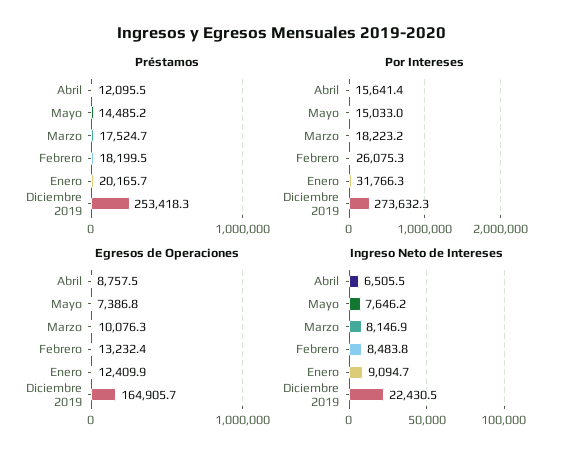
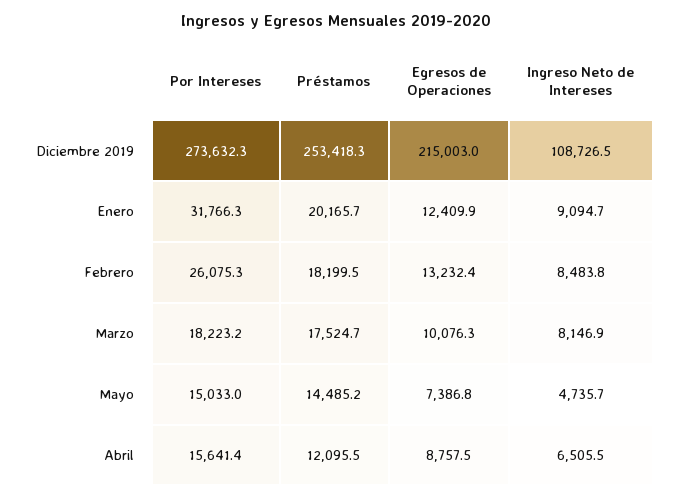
  {
    "Préstamos": {
      "Abril": 12095.5,
      "Mayo": 14485.2,
      "Marzo": 17524.7,
      "Febrero": 18199.5,
      "Enero": 20165.7,
      "Diciembre 2019": 253418.3
    },
    "Por Intereses": {
      "Abril": 15641.4,
      "Mayo": 15033,
      "Marzo": 18223.2,
      "Febrero": 26075.3,
      "Enero": 31766.3,
      "Diciembre 2019": 273632.3
    },
    "Egresos de Operaciones": {
      "Abril": 8757.5,
      "Mayo": 7386.8,
      "Marzo": 10076.3,
      "Febrero": 13232.4,
      "Enero": 12409.9,
-     "Diciembre 2019": 164905.7
+     "Diciembre 2019": 215003
    },
    "Ingreso Neto de Intereses": {
      "Abril": 6505.5,
-     "Mayo": 7646.2,
+     "Mayo": 4735.7,
      "Marzo": 8146.9,
      "Febrero": 8483.8,
      "Enero": 9094.7,
-     "Diciembre 2019": 22430.5
+     "Diciembre 2019": 108726.5
    }
  }

